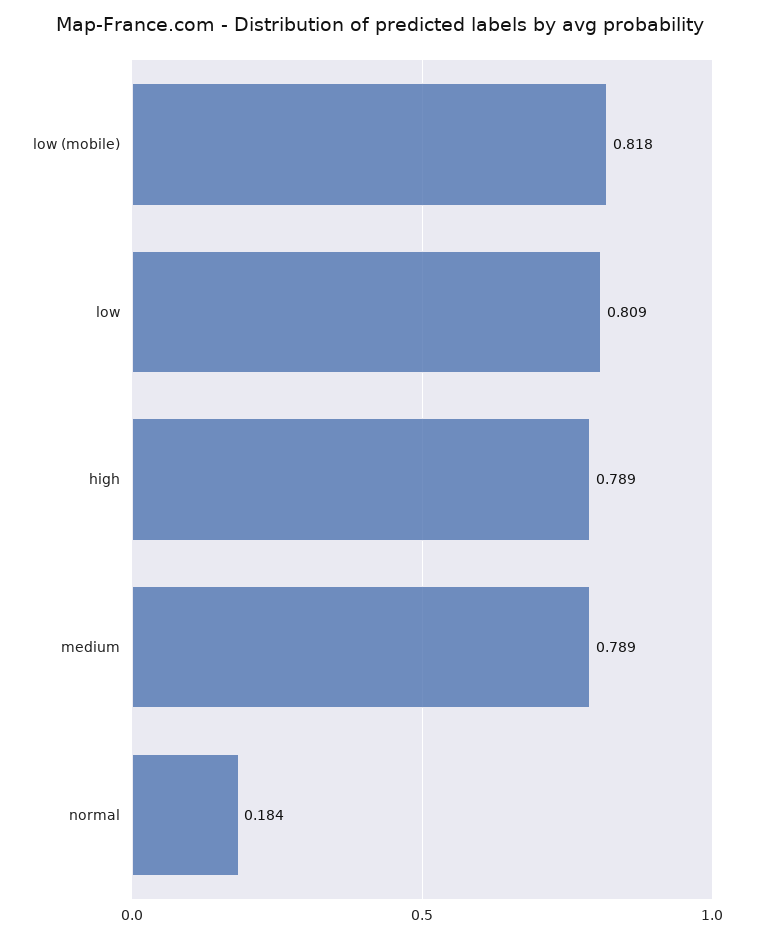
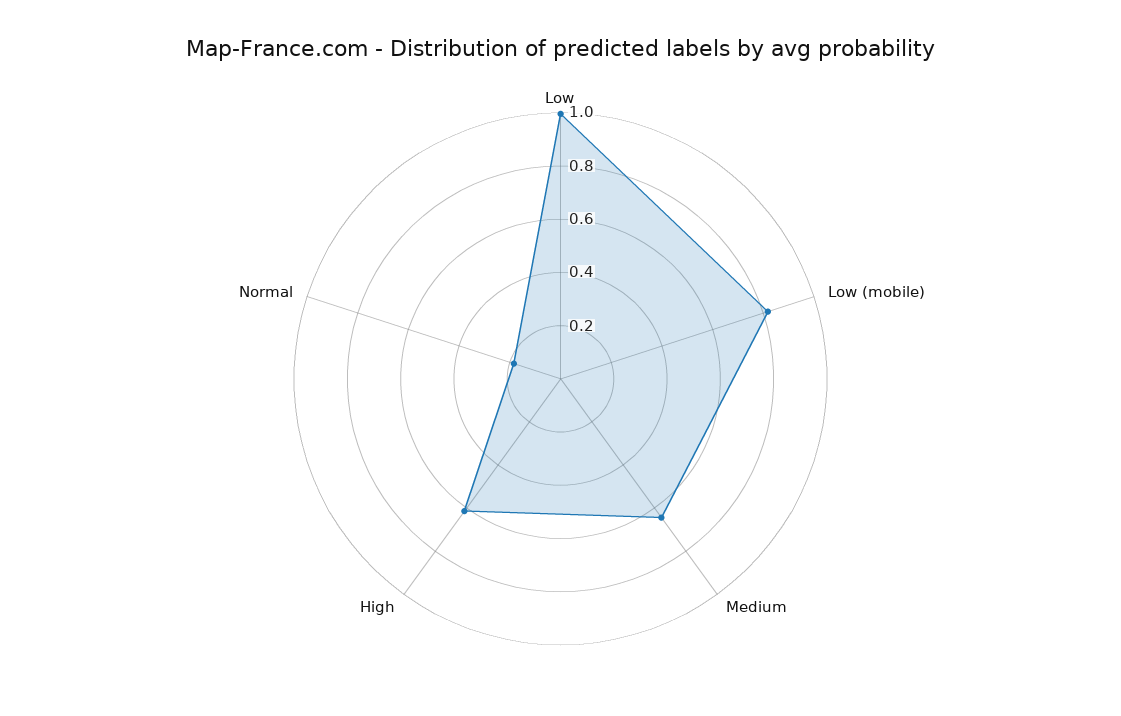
  {
    "low (mobile)": 0.818,
-   "low": 0.809,
+   "low": 1,
-   "high": 0.789,
+   "high": 0.6,
-   "medium": 0.789,
+   "medium": 0.65,
    "normal": 0.184
  }

